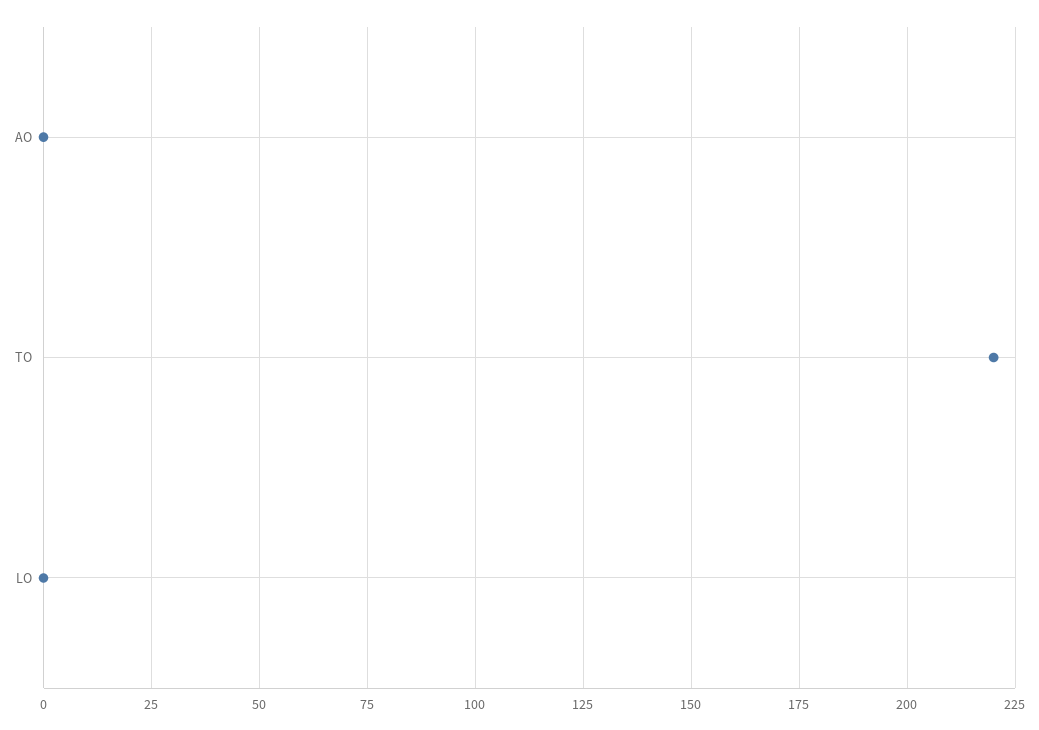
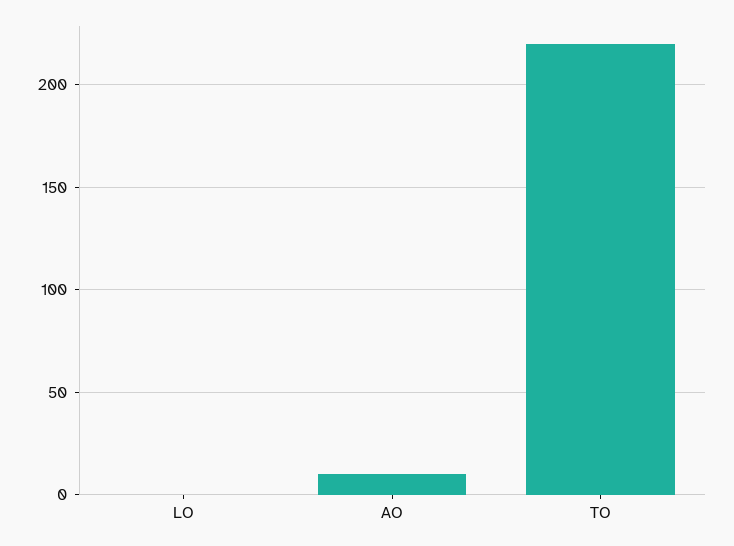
  {
-   "AO": 0,
+   "AO": 10,
    "TO": 220,
    "LO": 0
  }

